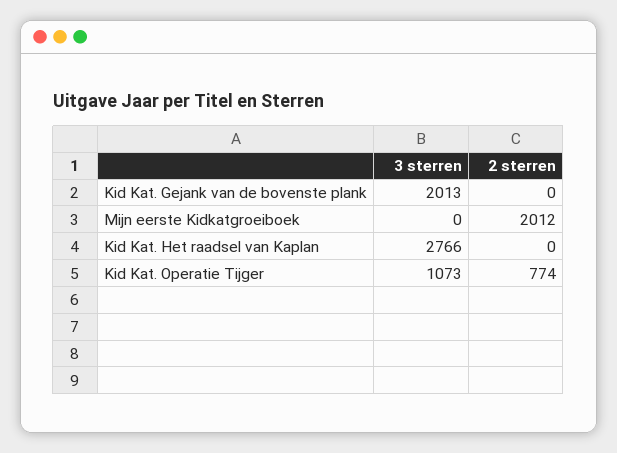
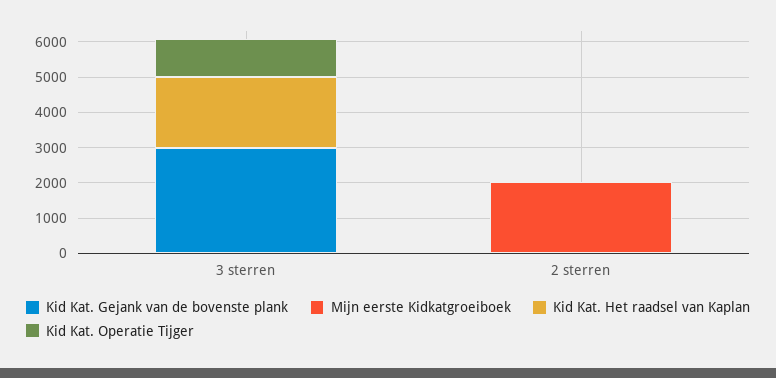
  {
    "Kid Kat. Gejank van de bovenste plank": {
-     "3 sterren": 2013,
+     "3 sterren": 3000,
      "2 sterren": 0
    },
    "Mijn eerste Kidkatgroeiboek": {
      "3 sterren": 0,
      "2 sterren": 2012
    },
    "Kid Kat. Het raadsel van Kaplan": {
-     "3 sterren": 2766,
+     "3 sterren": 2000,
      "2 sterren": 0
    },
    "Kid Kat. Operatie Tijger": {
      "3 sterren": 1073,
-     "2 sterren": 774
+     "2 sterren": 0
    }
  }

